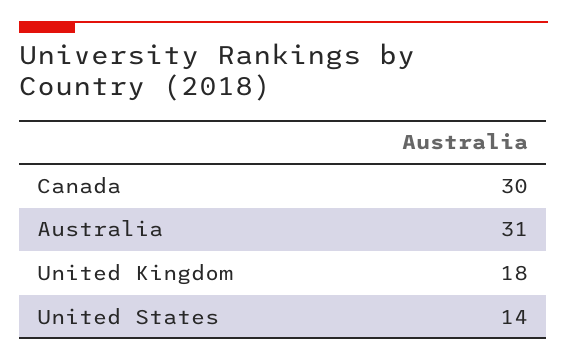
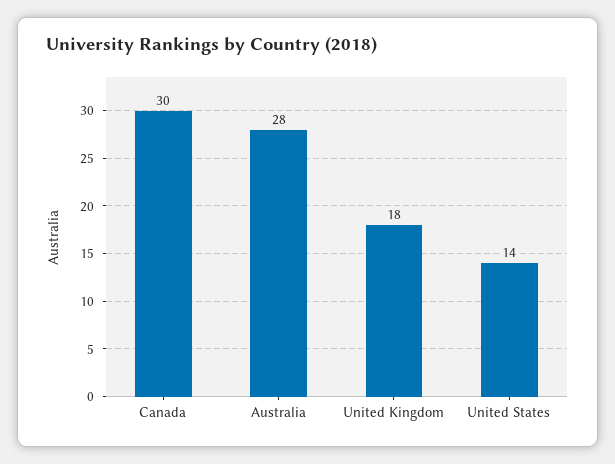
  {
    "Canada": 30,
-   "Australia": 31,
+   "Australia": 28,
    "United Kingdom": 18,
    "United States": 14
  }

